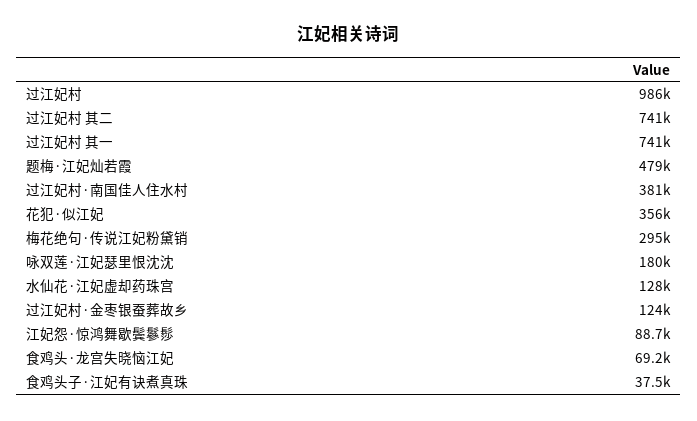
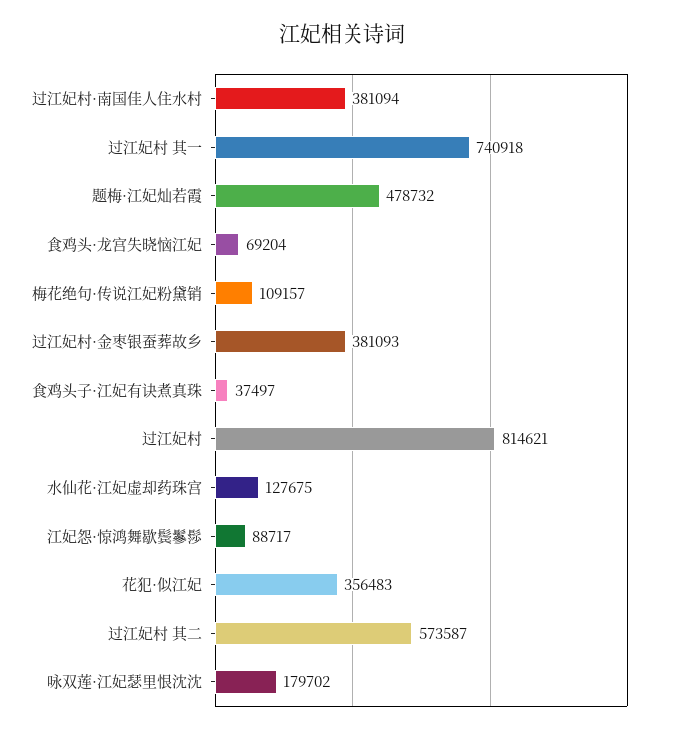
  {
-   "过江妃村": 986000,
+   "过江妃村": 814621,
-   "过江妃村 其二": 741000,
+   "过江妃村 其二": 573587,
    "过江妃村 其一": 740918,
    "题梅·江妃灿若霞": 478732,
    "过江妃村·南国佳人住水村": 381094,
    "花犯·似江妃": 356483,
-   "梅花绝句·传说江妃粉黛销": 295000,
+   "梅花绝句·传说江妃粉黛销": 109157,
    "咏双莲·江妃瑟里恨沈沈": 179702,
    "水仙花·江妃虚却药珠宫": 127675,
-   "过江妃村·金枣银蚕葬故乡": 124000,
+   "过江妃村·金枣银蚕葬故乡": 381093,
    "江妃怨·惊鸿舞歇鬓鬖髿": 88717,
    "食鸡头·龙宫失晓恼江妃": 69204,
    "食鸡头子·江妃有诀煮真珠": 37497
  }

